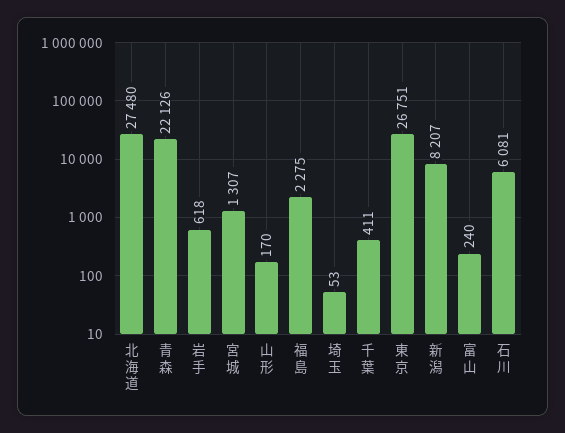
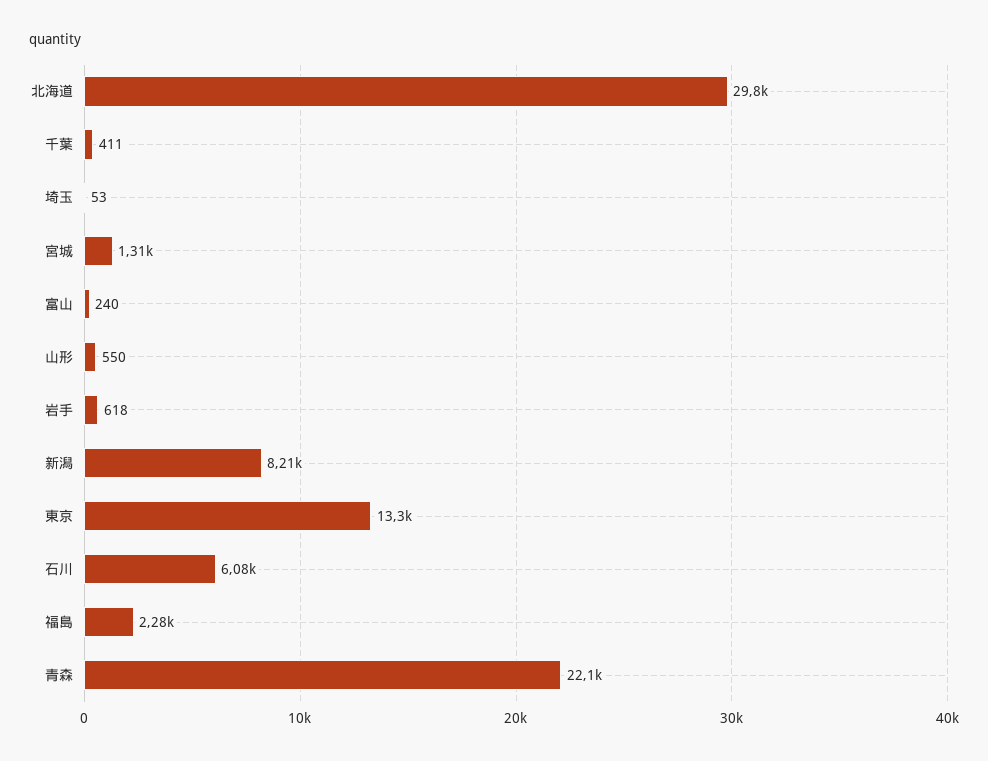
  {
-   "北海道": 27480,
+   "北海道": 29800,
    "青森": 22126,
    "岩手": 618,
    "宮城": 1307,
-   "山形": 170,
+   "山形": 550,
    "福島": 2275,
    "埼玉": 53,
    "千葉": 411,
-   "東京": 26751,
+   "東京": 13300,
    "新潟": 8207,
    "富山": 240,
    "石川": 6081
  }

